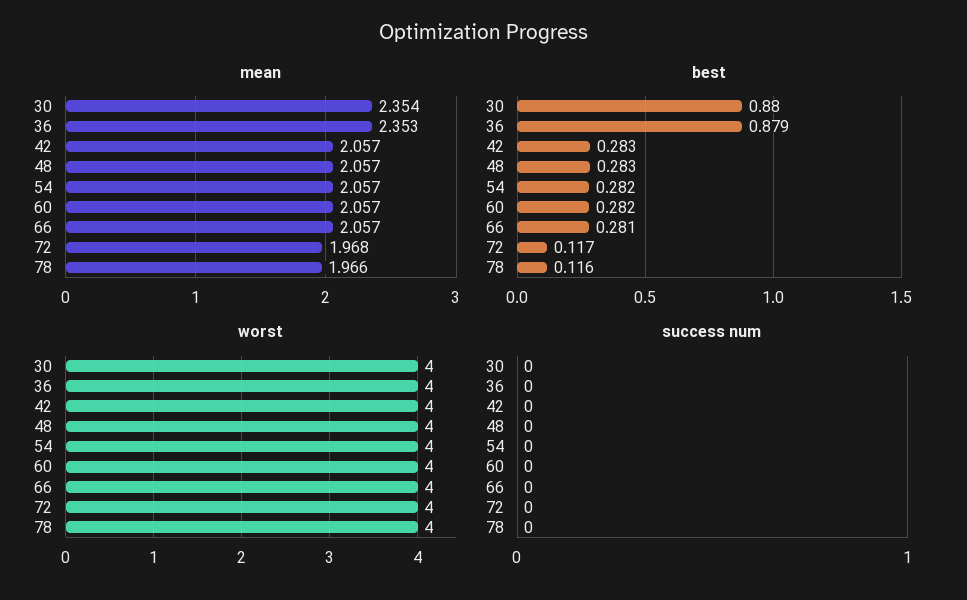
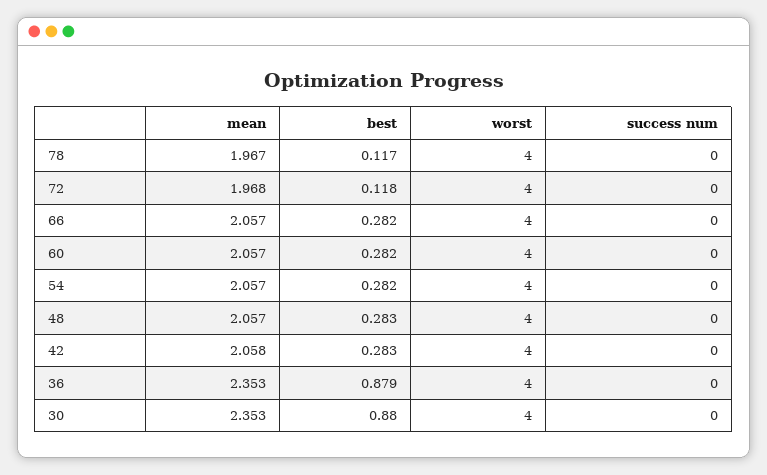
  {
    "mean": {
-     "30": 2.354,
+     "30": 2.353,
      "36": 2.353,
-     "42": 2.057,
+     "42": 2.058,
      "48": 2.057,
      "54": 2.057,
      "60": 2.057,
      "66": 2.057,
      "72": 1.968,
-     "78": 1.966
+     "78": 1.967
    },
    "best": {
      "30": 0.88,
      "36": 0.879,
      "42": 0.283,
      "48": 0.283,
      "54": 0.282,
      "60": 0.282,
-     "66": 0.281,
+     "66": 0.282,
-     "72": 0.117,
+     "72": 0.118,
-     "78": 0.116
+     "78": 0.117
    },
    "worst": {
      "30": 4,
      "36": 4,
      "42": 4,
      "48": 4,
      "54": 4,
      "60": 4,
      "66": 4,
      "72": 4,
      "78": 4
    },
    "success num": {
      "30": 0,
      "36": 0,
      "42": 0,
      "48": 0,
      "54": 0,
      "60": 0,
      "66": 0,
      "72": 0,
      "78": 0
    }
  }

